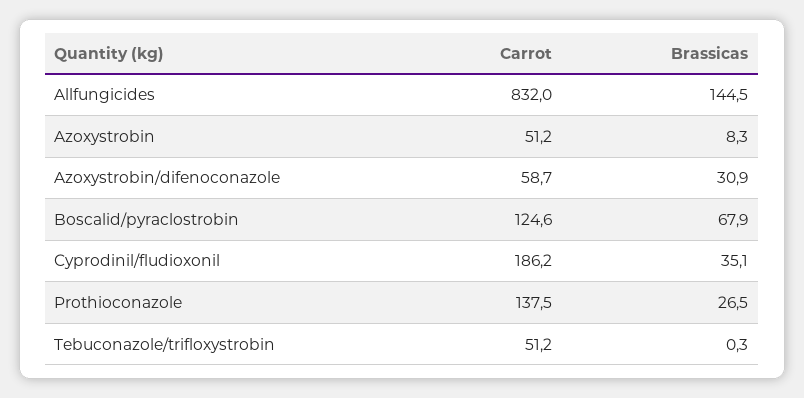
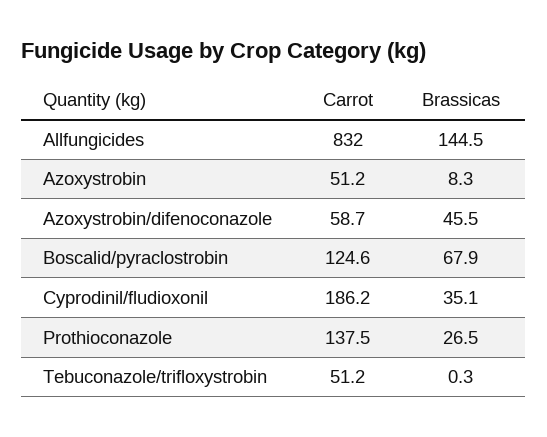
  {
    "Carrot": {
      "Allfungicides": 832,
      "Azoxystrobin": 51.2,
      "Azoxystrobin/difenoconazole": 58.7,
      "Boscalid/pyraclostrobin": 124.6,
      "Cyprodinil/fludioxonil": 186.2,
      "Prothioconazole": 137.5,
      "Tebuconazole/trifloxystrobin": 51.2
    },
    "Brassicas": {
      "Allfungicides": 144.5,
      "Azoxystrobin": 8.3,
-     "Azoxystrobin/difenoconazole": 30.9,
+     "Azoxystrobin/difenoconazole": 45.5,
      "Boscalid/pyraclostrobin": 67.9,
      "Cyprodinil/fludioxonil": 35.1,
      "Prothioconazole": 26.5,
      "Tebuconazole/trifloxystrobin": 0.3
    }
  }

